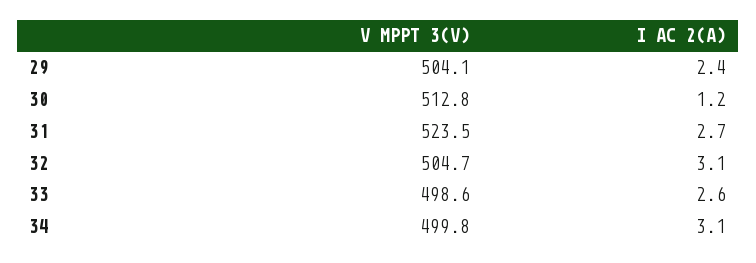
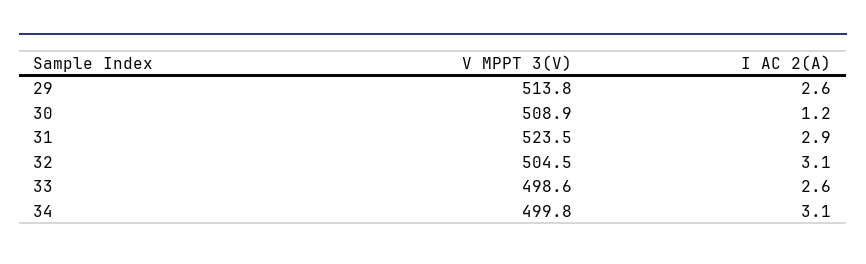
  {
    "V MPPT 3(V)": {
-     "29": 504.1,
+     "29": 513.8,
-     "30": 512.8,
+     "30": 508.9,
      "31": 523.5,
-     "32": 504.7,
+     "32": 504.5,
      "33": 498.6,
      "34": 499.8
    },
    "I AC 2(A)": {
-     "29": 2.4,
+     "29": 2.6,
      "30": 1.2,
-     "31": 2.7,
+     "31": 2.9,
      "32": 3.1,
      "33": 2.6,
      "34": 3.1
    }
  }

